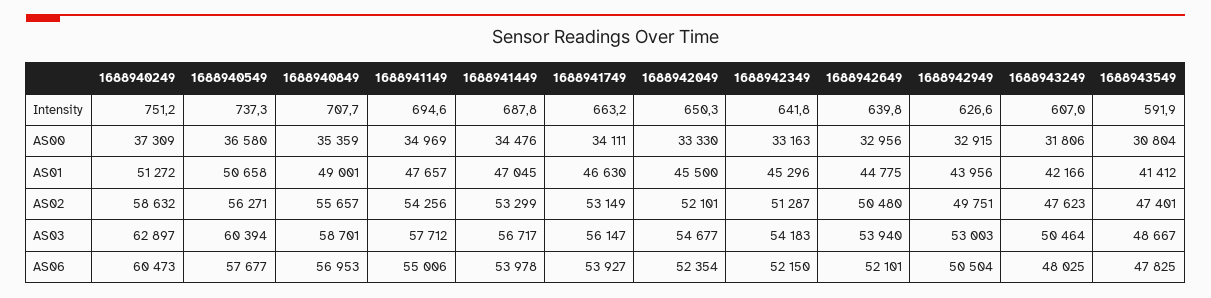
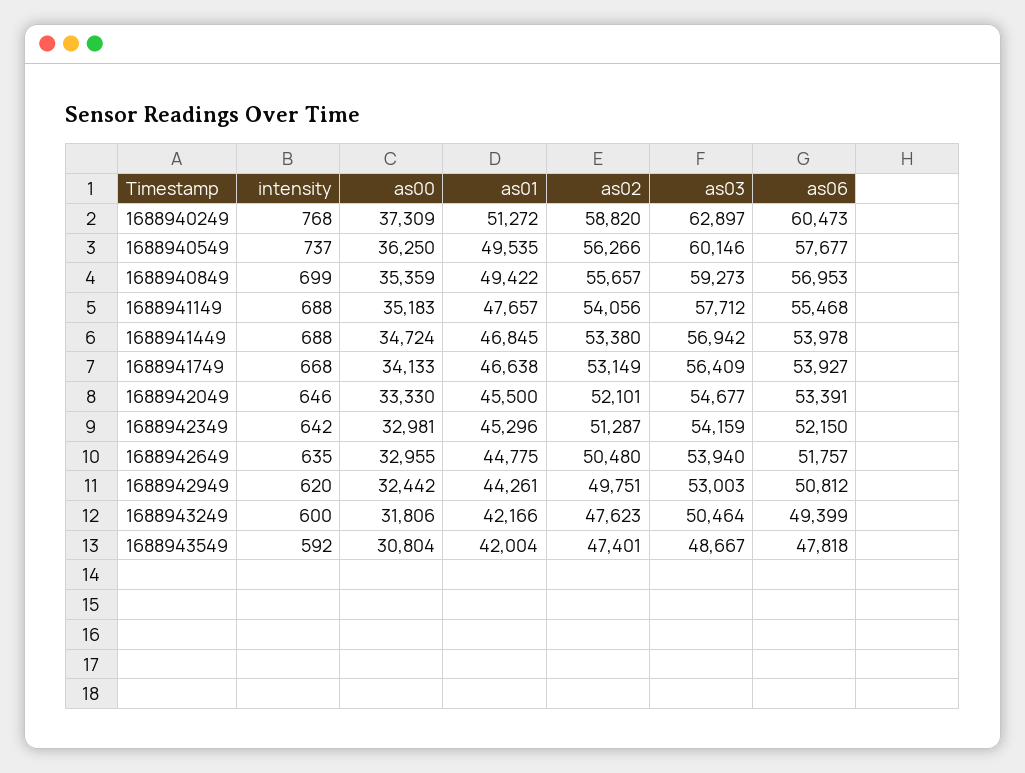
  {
    "1688940249": {
-     "Intensity": 751.2,
+     "Intensity": 768,
      "AS00": 37309,
      "AS01": 51272,
-     "AS02": 58632,
+     "AS02": 58820,
      "AS03": 62897,
      "AS06": 60473
    },
    "1688940549": {
      "Intensity": 737.3,
-     "AS00": 36580,
+     "AS00": 36250,
-     "AS01": 50658,
+     "AS01": 49535,
-     "AS02": 56271,
+     "AS02": 56266,
-     "AS03": 60394,
+     "AS03": 60146,
      "AS06": 57677
    },
    "1688940849": {
-     "Intensity": 707.7,
+     "Intensity": 699,
      "AS00": 35359,
-     "AS01": 49001,
+     "AS01": 49422,
      "AS02": 55657,
-     "AS03": 58701,
+     "AS03": 59273,
      "AS06": 56953
    },
    "1688941149": {
-     "Intensity": 694.6,
+     "Intensity": 688,
-     "AS00": 34969,
+     "AS00": 35183,
      "AS01": 47657,
-     "AS02": 54256,
+     "AS02": 54056,
      "AS03": 57712,
-     "AS06": 55006
+     "AS06": 55468
    },
    "1688941449": {
      "Intensity": 687.8,
-     "AS00": 34476,
+     "AS00": 34724,
-     "AS01": 47045,
+     "AS01": 46845,
-     "AS02": 53299,
+     "AS02": 53380,
-     "AS03": 56717,
+     "AS03": 56942,
      "AS06": 53978
    },
    "1688941749": {
-     "Intensity": 663.2,
+     "Intensity": 668,
-     "AS00": 34111,
+     "AS00": 34133,
-     "AS01": 46630,
+     "AS01": 46638,
      "AS02": 53149,
-     "AS03": 56147,
+     "AS03": 56409,
      "AS06": 53927
    },
    "1688942049": {
-     "Intensity": 650.3,
+     "Intensity": 646,
      "AS00": 33330,
      "AS01": 45500,
      "AS02": 52101,
      "AS03": 54677,
-     "AS06": 52354
+     "AS06": 53391
    },
    "1688942349": {
      "Intensity": 641.8,
-     "AS00": 33163,
+     "AS00": 32981,
      "AS01": 45296,
      "AS02": 51287,
-     "AS03": 54183,
+     "AS03": 54159,
      "AS06": 52150
    },
    "1688942649": {
-     "Intensity": 639.8,
+     "Intensity": 635,
-     "AS00": 32956,
+     "AS00": 32955,
      "AS01": 44775,
      "AS02": 50480,
      "AS03": 53940,
-     "AS06": 52101
+     "AS06": 51757
    },
    "1688942949": {
-     "Intensity": 626.6,
+     "Intensity": 620,
-     "AS00": 32915,
+     "AS00": 32442,
-     "AS01": 43956,
+     "AS01": 44261,
      "AS02": 49751,
      "AS03": 53003,
-     "AS06": 50504
+     "AS06": 50812
    },
    "1688943249": {
-     "Intensity": 607,
+     "Intensity": 600,
      "AS00": 31806,
      "AS01": 42166,
      "AS02": 47623,
      "AS03": 50464,
-     "AS06": 48025
+     "AS06": 49399
    },
    "1688943549": {
      "Intensity": 591.9,
      "AS00": 30804,
-     "AS01": 41412,
+     "AS01": 42004,
      "AS02": 47401,
      "AS03": 48667,
-     "AS06": 47825
+     "AS06": 47818
    }
  }

